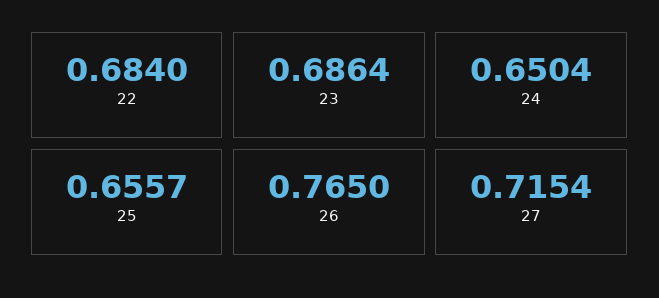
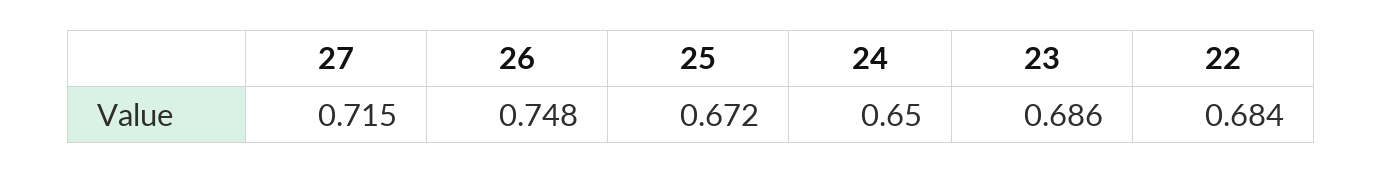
  {
    "22": 0.684,
    "23": 0.6864,
    "24": 0.6504,
-   "25": 0.6557,
+   "25": 0.672,
-   "26": 0.765,
+   "26": 0.748,
    "27": 0.7154
  }

